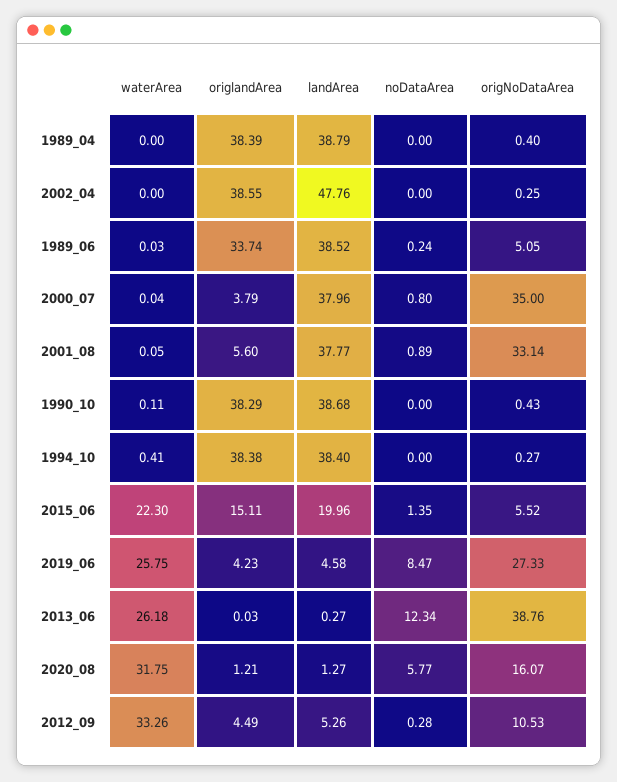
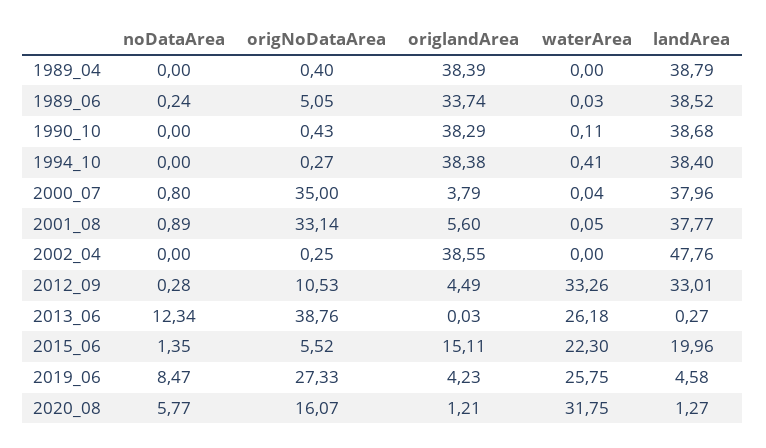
  {
    "waterArea": {
      "1989_04": 0,
      "2002_04": 0,
      "1989_06": 0.03,
      "2000_07": 0.04,
      "2001_08": 0.05,
      "1990_10": 0.11,
      "1994_10": 0.41,
      "2015_06": 22.3,
      "2019_06": 25.75,
      "2013_06": 26.18,
      "2020_08": 31.75,
      "2012_09": 33.26
    },
    "origlandArea": {
      "1989_04": 38.39,
      "2002_04": 38.55,
      "1989_06": 33.74,
      "2000_07": 3.79,
      "2001_08": 5.6,
      "1990_10": 38.29,
      "1994_10": 38.38,
      "2015_06": 15.11,
      "2019_06": 4.23,
      "2013_06": 0.03,
      "2020_08": 1.21,
      "2012_09": 4.49
    },
    "landArea": {
      "1989_04": 38.79,
      "2002_04": 47.76,
      "1989_06": 38.52,
      "2000_07": 37.96,
      "2001_08": 37.77,
      "1990_10": 38.68,
      "1994_10": 38.4,
      "2015_06": 19.96,
      "2019_06": 4.58,
      "2013_06": 0.27,
      "2020_08": 1.27,
-     "2012_09": 5.26
+     "2012_09": 33.01
    },
    "noDataArea": {
      "1989_04": 0,
      "2002_04": 0,
      "1989_06": 0.24,
      "2000_07": 0.8,
      "2001_08": 0.89,
      "1990_10": 0,
      "1994_10": 0,
      "2015_06": 1.35,
      "2019_06": 8.47,
      "2013_06": 12.34,
      "2020_08": 5.77,
      "2012_09": 0.28
    },
    "origNoDataArea": {
      "1989_04": 0.4,
      "2002_04": 0.25,
      "1989_06": 5.05,
      "2000_07": 35,
      "2001_08": 33.14,
      "1990_10": 0.43,
      "1994_10": 0.27,
      "2015_06": 5.52,
      "2019_06": 27.33,
      "2013_06": 38.76,
      "2020_08": 16.07,
      "2012_09": 10.53
    }
  }

